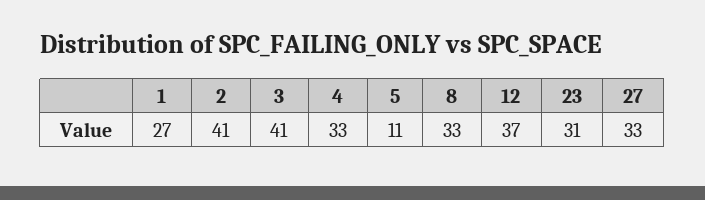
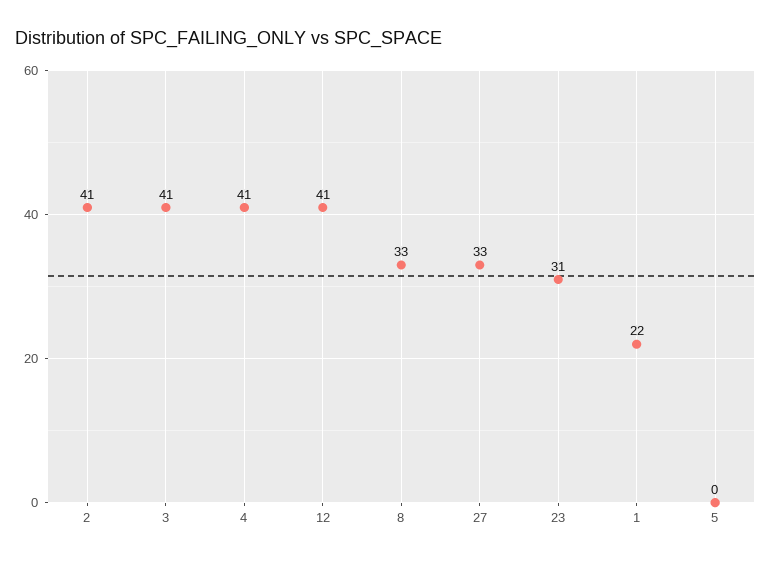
  {
-   "1": 27,
+   "1": 22,
    "2": 41,
    "3": 41,
-   "4": 33,
+   "4": 41,
-   "5": 11,
+   "5": 0,
    "8": 33,
-   "12": 37,
+   "12": 41,
    "23": 31,
    "27": 33
  }

